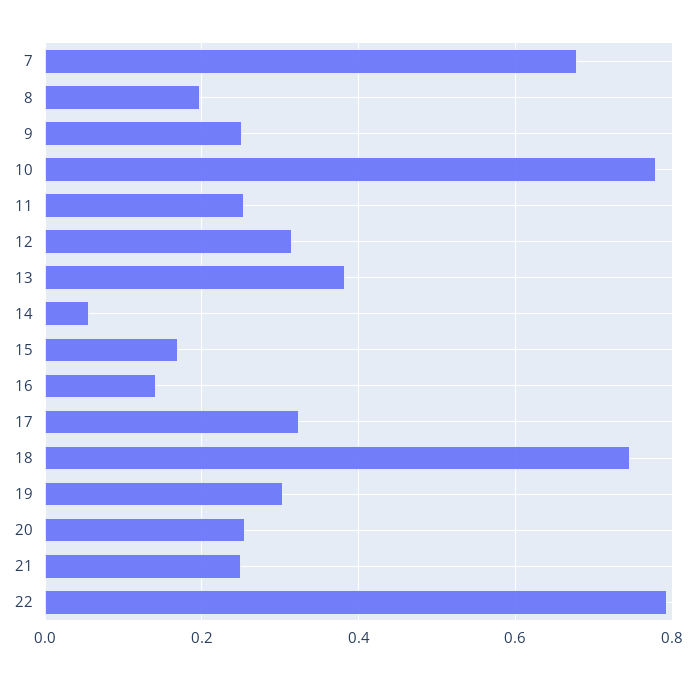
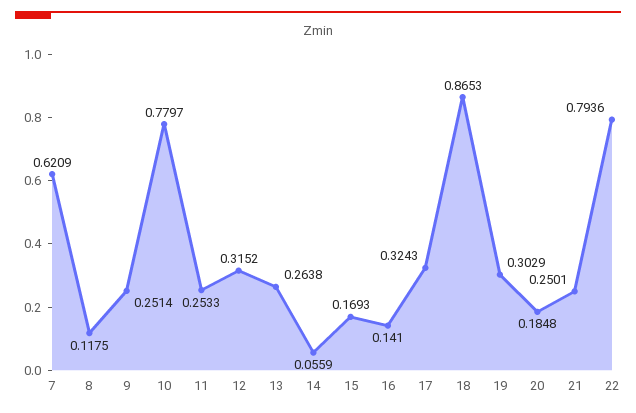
  {
-   "7": 0.68,
+   "7": 0.6209,
-   "8": 0.2,
+   "8": 0.1175,
    "9": 0.2514,
    "10": 0.7797,
    "11": 0.2533,
    "12": 0.3152,
-   "13": 0.38,
+   "13": 0.2638,
    "14": 0.0559,
    "15": 0.1693,
    "16": 0.141,
    "17": 0.3243,
-   "18": 0.74,
+   "18": 0.8653,
    "19": 0.3029,
-   "20": 0.26,
+   "20": 0.1848,
    "21": 0.2501,
    "22": 0.7936
  }

